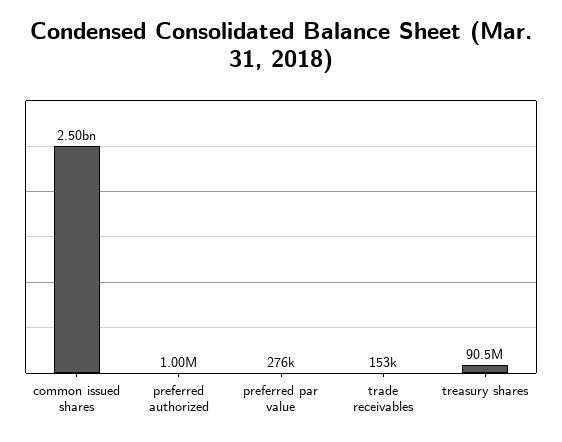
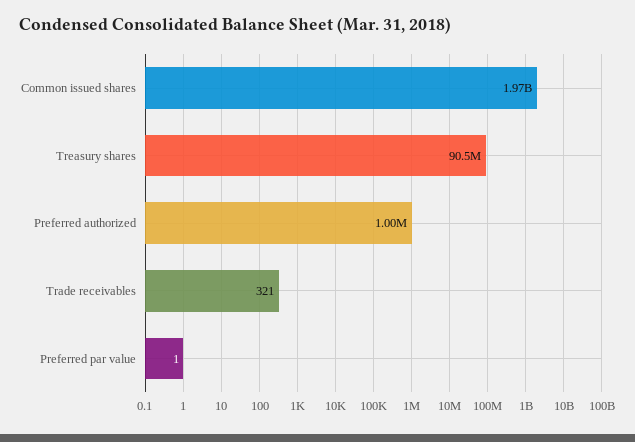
  {
-   "common issued shares": 2500000000,
+   "common issued shares": 1970000000,
    "preferred authorized": 1000000,
-   "preferred par value": 276000,
+   "preferred par value": 1,
-   "trade receivables": 153000,
+   "trade receivables": 321,
    "treasury shares": 90500000
  }

